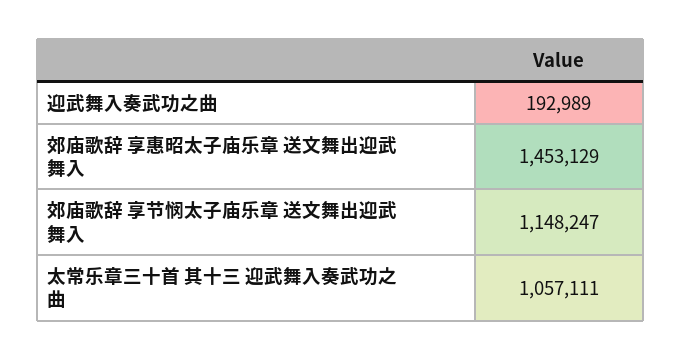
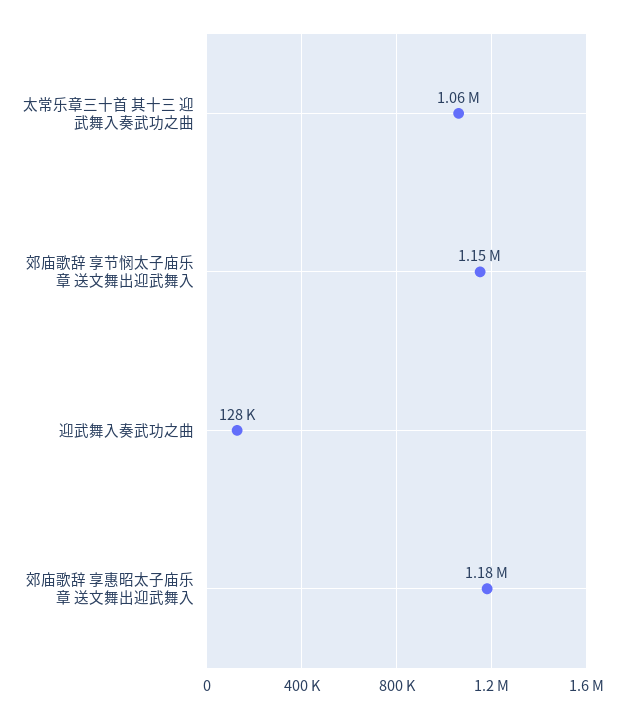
  {
-   "迎武舞入奏武功之曲": 192989,
+   "迎武舞入奏武功之曲": 128000,
-   "郊庙歌辞 享惠昭太子庙乐章 送文舞出迎武舞入": 1453129,
+   "郊庙歌辞 享惠昭太子庙乐章 送文舞出迎武舞入": 1180000,
    "郊庙歌辞 享节悯太子庙乐章 送文舞出迎武舞入": 1148247,
    "太常乐章三十首 其十三 迎武舞入奏武功之曲": 1057111
  }

